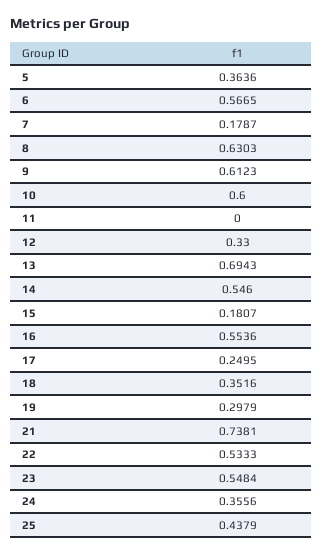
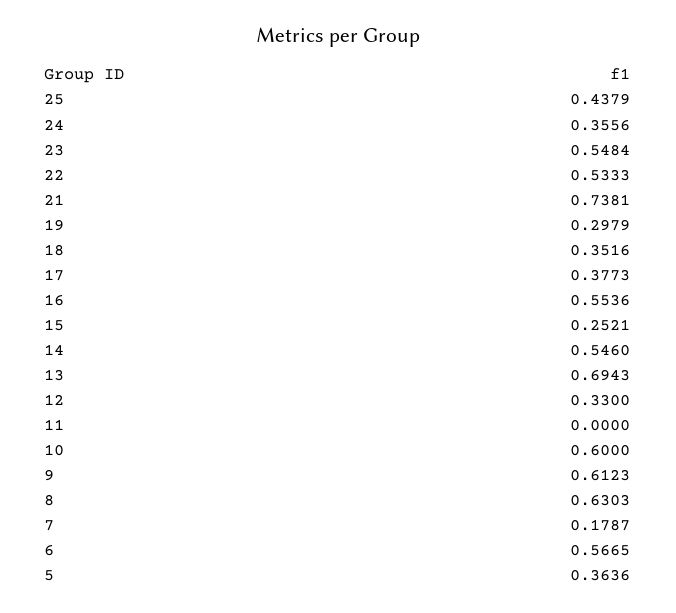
  {
    "5": 0.3636,
    "6": 0.5665,
    "7": 0.1787,
    "8": 0.6303,
    "9": 0.6123,
    "10": 0.6,
    "11": 0,
    "12": 0.33,
    "13": 0.6943,
    "14": 0.546,
-   "15": 0.1807,
+   "15": 0.2521,
    "16": 0.5536,
-   "17": 0.2495,
+   "17": 0.3773,
    "18": 0.3516,
    "19": 0.2979,
    "21": 0.7381,
    "22": 0.5333,
    "23": 0.5484,
    "24": 0.3556,
    "25": 0.4379
  }

